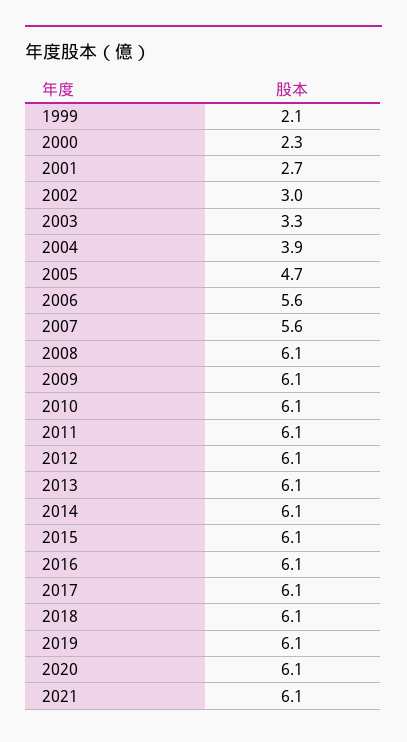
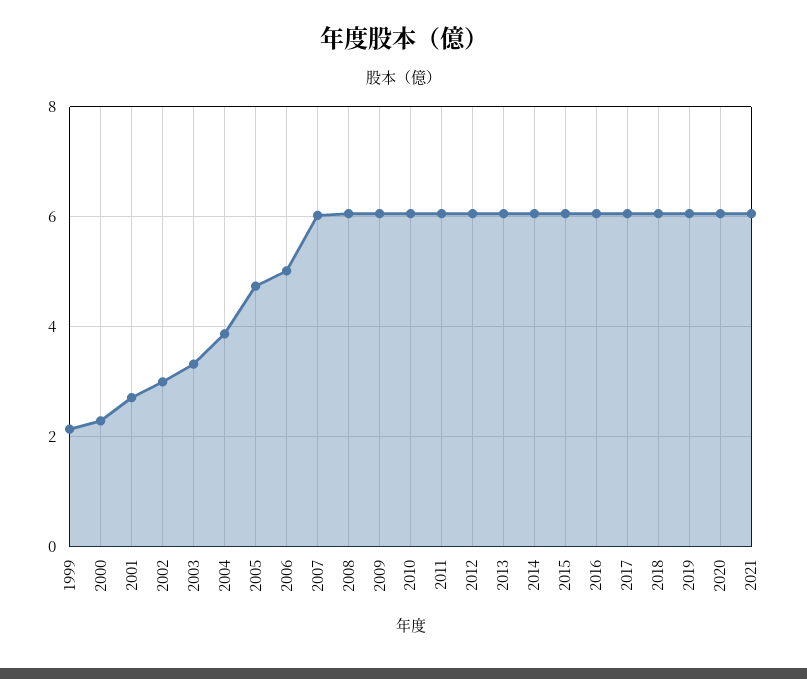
  {
    "1999": 2.1,
    "2000": 2.3,
    "2001": 2.7,
    "2002": 3,
    "2003": 3.3,
    "2004": 3.9,
    "2005": 4.7,
-   "2006": 5.6,
+   "2006": 5,
-   "2007": 5.6,
+   "2007": 6,
    "2008": 6.1,
    "2009": 6.1,
    "2010": 6.1,
    "2011": 6.1,
    "2012": 6.1,
    "2013": 6.1,
    "2014": 6.1,
    "2015": 6.1,
    "2016": 6.1,
    "2017": 6.1,
    "2018": 6.1,
    "2019": 6.1,
    "2020": 6.1,
    "2021": 6.1
  }

